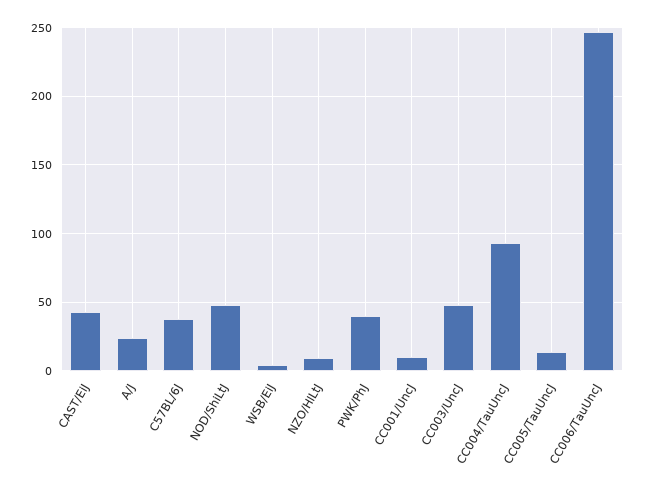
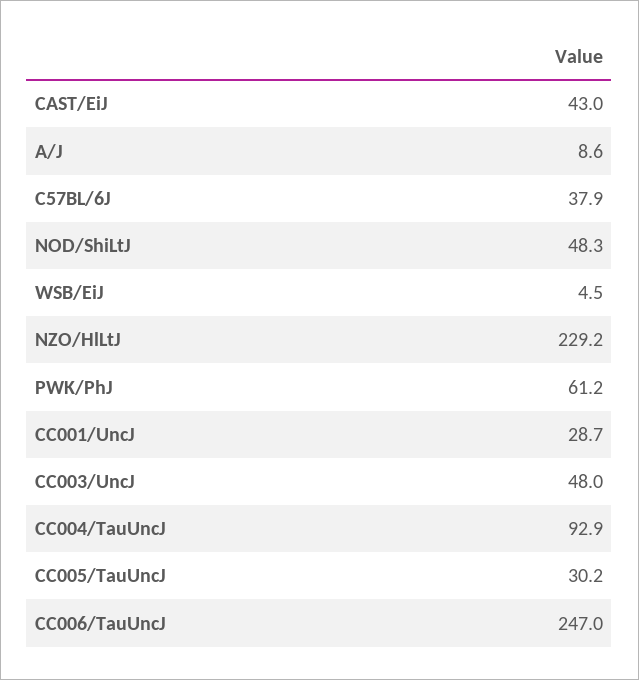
  {
    "CAST/EiJ": 43,
-   "A/J": 25,
+   "A/J": 8.6,
    "C57BL/6J": 37.9,
    "NOD/ShiLtJ": 48.3,
    "WSB/EiJ": 4.5,
-   "NZO/HlLtJ": 10,
+   "NZO/HlLtJ": 229.2,
-   "PWK/PhJ": 40,
+   "PWK/PhJ": 61.2,
-   "CC001/UncJ": 10,
+   "CC001/UncJ": 28.7,
    "CC003/UncJ": 48,
    "CC004/TauUncJ": 92.9,
-   "CC005/TauUncJ": 15,
+   "CC005/TauUncJ": 30.2,
    "CC006/TauUncJ": 247
  }

